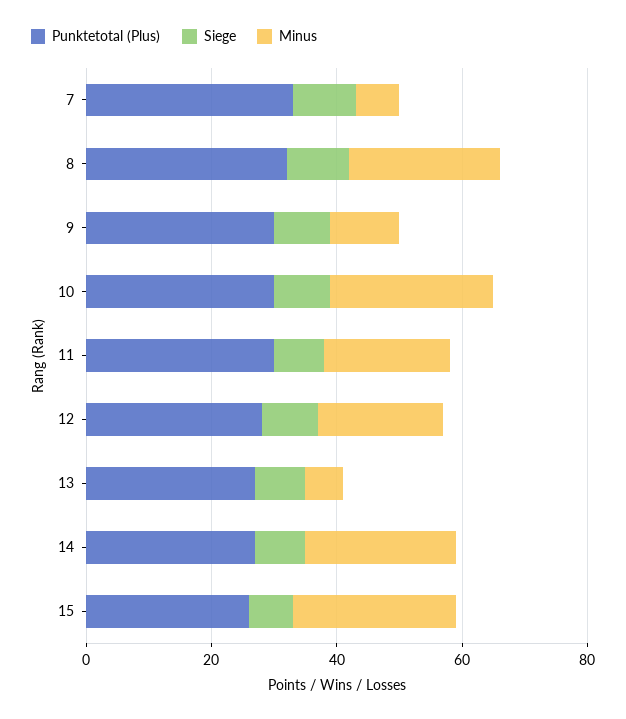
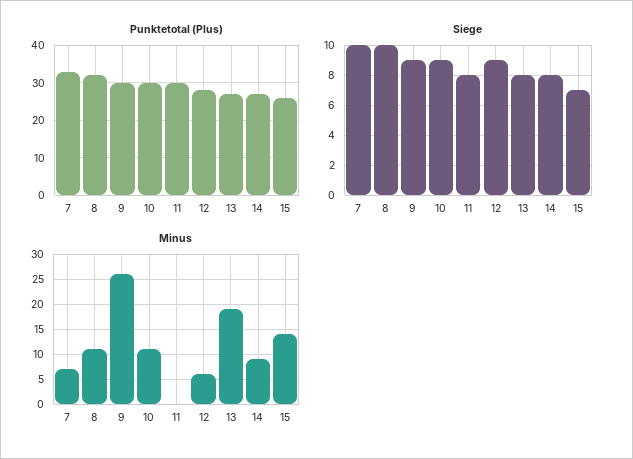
  {
    "Punktetotal (Plus)": {
      "7": 35,
      "8": 30,
      "9": 30,
      "10": 30,
      "11": 30,
      "12": 30,
      "13": 25,
      "14": 25,
      "15": 25
    },
    "Siege": {
      "7": 10,
      "8": 10,
      "9": 9,
      "10": 9,
      "11": 8,
      "12": 9,
      "13": 8,
      "14": 8,
      "15": 7
    },
    "Minus": {
      "7": 5,
-     "8": 25,
+     "8": 10,
-     "9": 10,
+     "9": 25,
-     "10": 25,
+     "10": 10,
-     "11": 20,
+     "11": 0,
-     "12": 20,
+     "12": 5,
-     "13": 5,
+     "13": 20,
-     "14": 25,
+     "14": 10,
-     "15": 25
+     "15": 15
    }
  }

